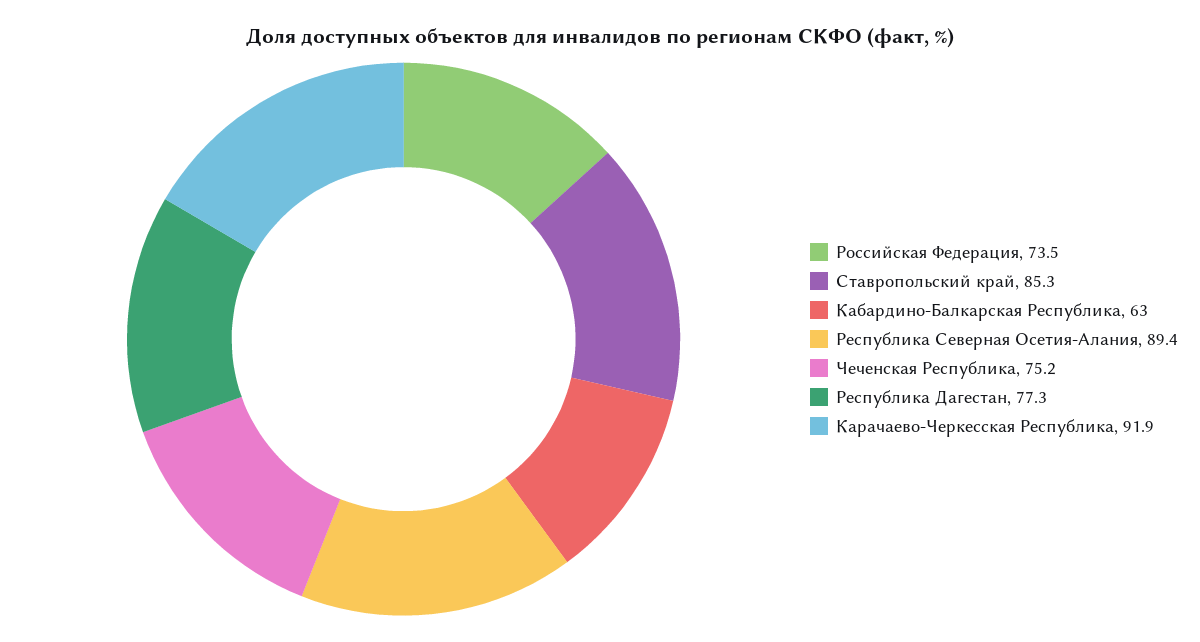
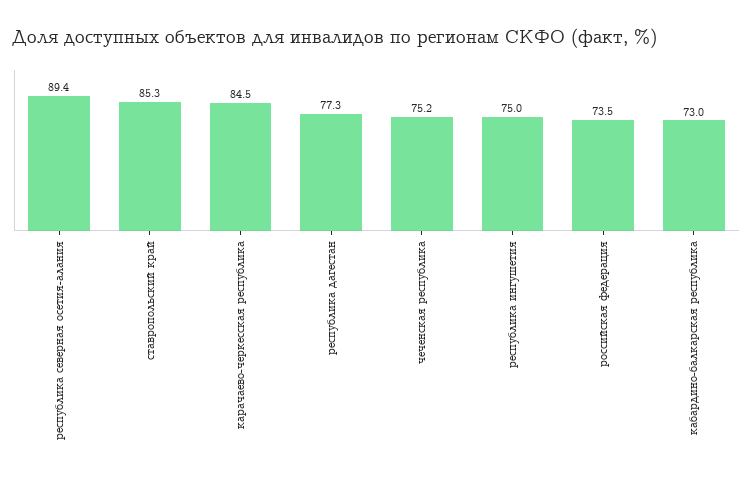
  {
    "Российская Федерация": 73.5,
    "Ставропольский край": 85.3,
-   "Кабардино-Балкарская Республика": 63,
+   "Кабардино-Балкарская Республика": 73,
    "Республика Северная Осетия-Алания": 89.4,
    "Чеченская Республика": 75.2,
    "Республика Дагестан": 77.3,
-   "Карачаево-Черкесская Республика": 91.9
+   "Карачаево-Черкесская Республика": 84.5,
+   "республика ингушетия": 75
  }

